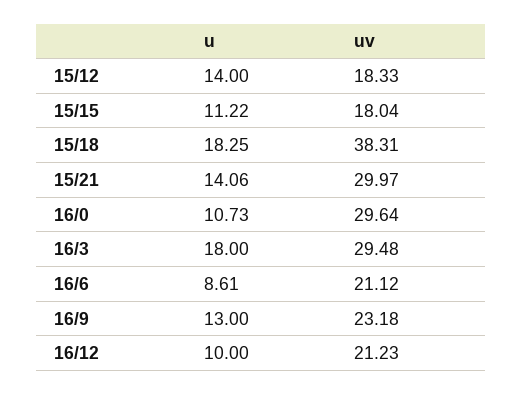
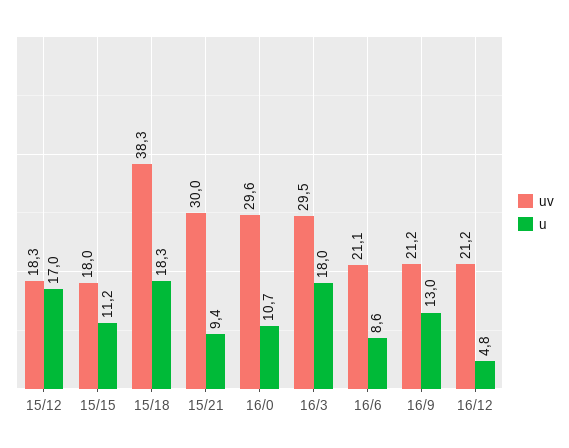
  {
    "u": {
-     "15/12": 14,
+     "15/12": 17,
      "15/15": 11.22,
      "15/18": 18.25,
-     "15/21": 14.06,
+     "15/21": 9.4,
      "16/0": 10.73,
      "16/3": 18,
      "16/6": 8.61,
      "16/9": 13,
-     "16/12": 10
+     "16/12": 4.8
    },
    "uv": {
      "15/12": 18.33,
      "15/15": 18.04,
      "15/18": 38.31,
      "15/21": 29.97,
      "16/0": 29.64,
      "16/3": 29.48,
      "16/6": 21.12,
-     "16/9": 23.18,
+     "16/9": 21.2,
      "16/12": 21.23
    }
  }

